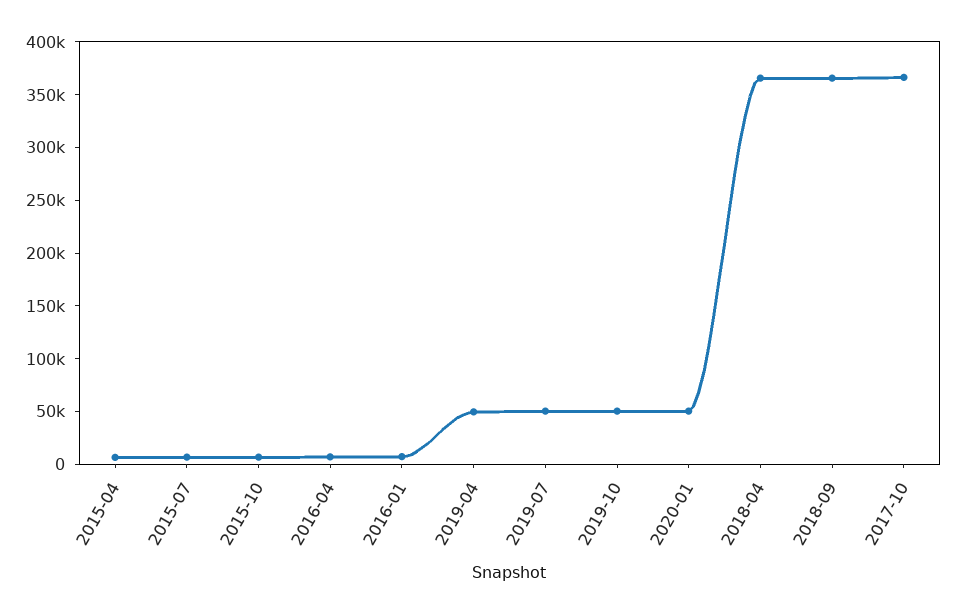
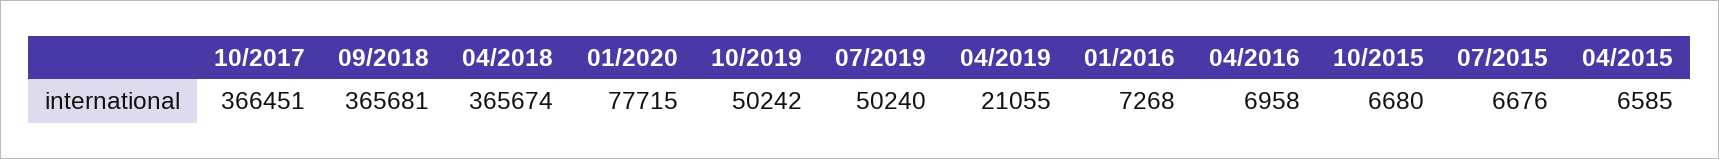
  {
    "2015-04": 6585,
    "2015-07": 6676,
    "2015-10": 6680,
    "2016-04": 6958,
    "2016-01": 7268,
-   "2019-04": 50000,
+   "2019-04": 21055,
    "2019-07": 50240,
    "2019-10": 50242,
-   "2020-01": 50000,
+   "2020-01": 77715,
    "2018-04": 365674,
    "2018-09": 365681,
    "2017-10": 366451
  }

